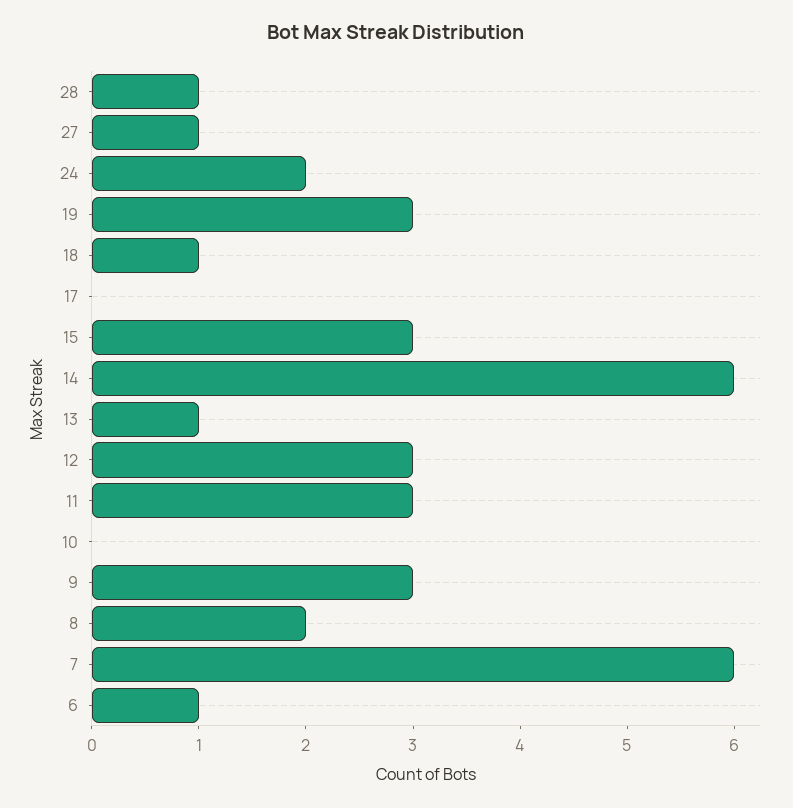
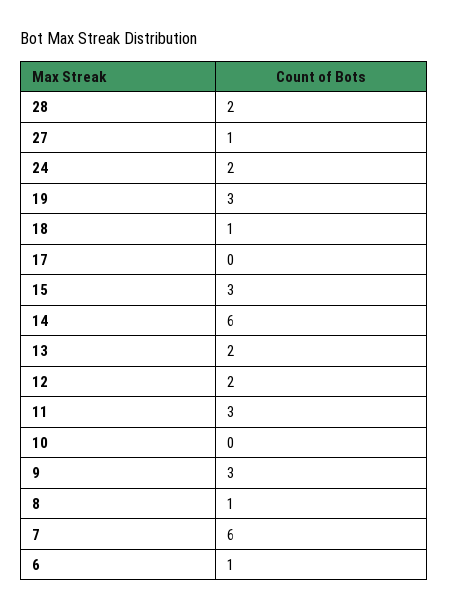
  {
-   "28": 1,
+   "28": 2,
    "27": 1,
    "24": 2,
    "19": 3,
    "18": 1,
    "17": 0,
    "15": 3,
    "14": 6,
-   "13": 1,
+   "13": 2,
-   "12": 3,
+   "12": 2,
    "11": 3,
    "10": 0,
    "9": 3,
-   "8": 2,
+   "8": 1,
    "7": 6,
    "6": 1
  }

